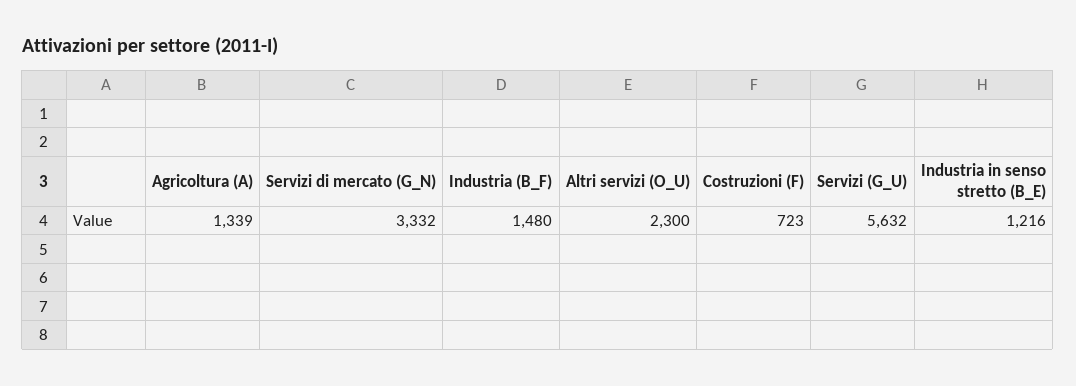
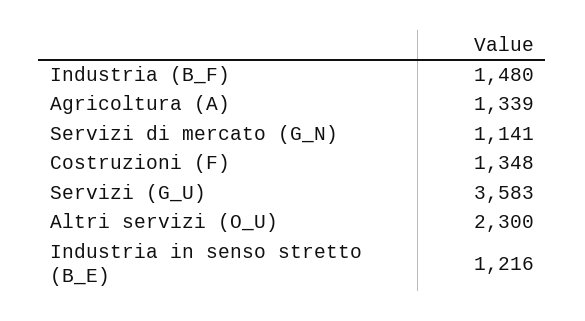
  {
    "Agricoltura (A)": 1339,
-   "Servizi di mercato (G_N)": 3332,
+   "Servizi di mercato (G_N)": 1141,
    "Industria (B_F)": 1480,
    "Altri servizi (O_U)": 2300,
-   "Costruzioni (F)": 723,
+   "Costruzioni (F)": 1348,
-   "Servizi (G_U)": 5632,
+   "Servizi (G_U)": 3583,
    "Industria in senso stretto (B_E)": 1216
  }

